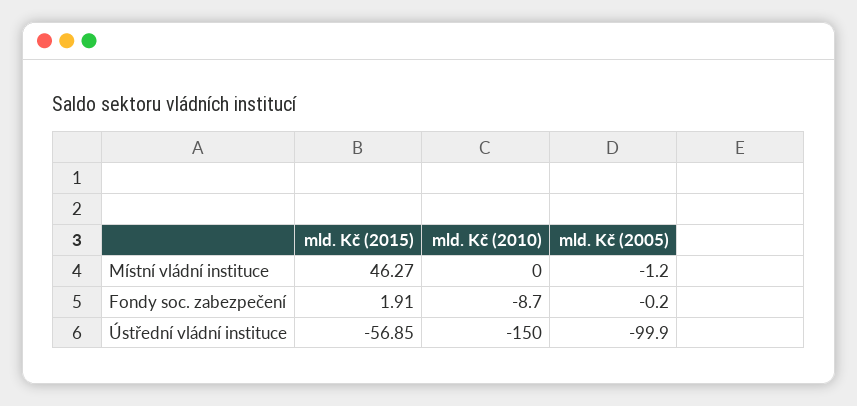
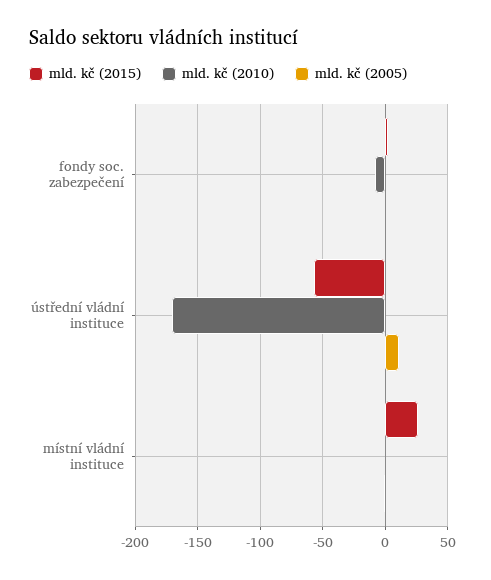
  {
    "mld. Kč (2015)": {
-     "Místní vládní instituce": 46.27,
+     "Místní vládní instituce": 25,
      "Fondy soc. zabezpečení": 1.91,
      "Ústřední vládní instituce": -56.85
    },
    "mld. Kč (2010)": {
      "Místní vládní instituce": 0,
      "Fondy soc. zabezpečení": -8.7,
-     "Ústřední vládní instituce": -150
+     "Ústřední vládní instituce": -170
    },
    "mld. Kč (2005)": {
      "Místní vládní instituce": -1.2,
      "Fondy soc. zabezpečení": -0.2,
-     "Ústřední vládní instituce": -99.9
+     "Ústřední vládní instituce": 10
    }
  }

